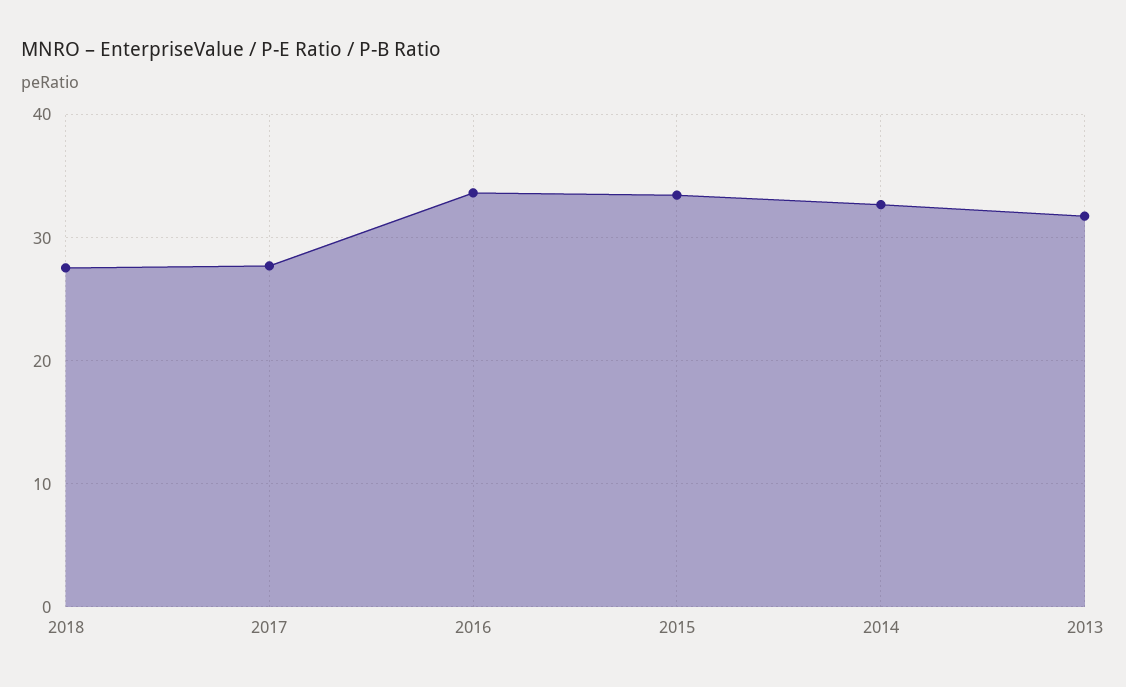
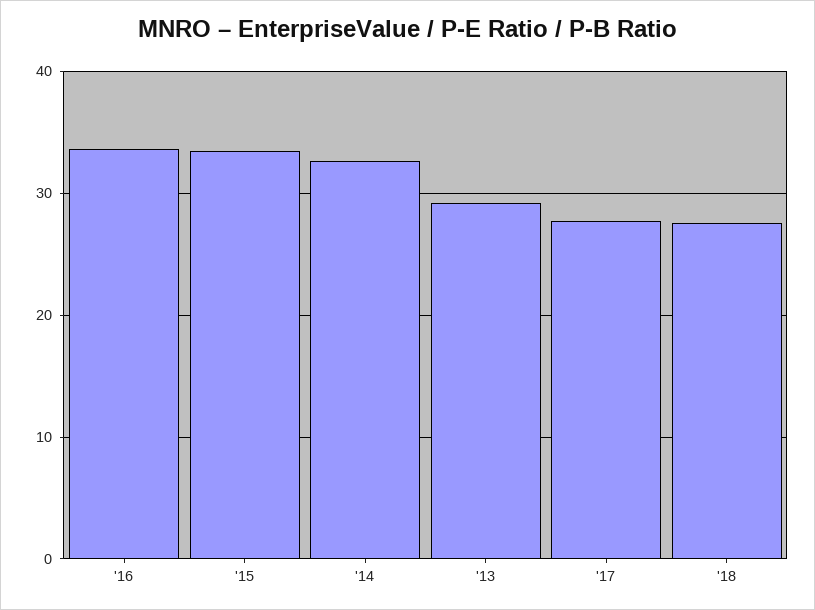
  {
    "2018": 28,
    "2017": 28,
    "2016": 34,
    "2015": 33,
    "2014": 33,
-   "2013": 32
+   "2013": 29
  }

